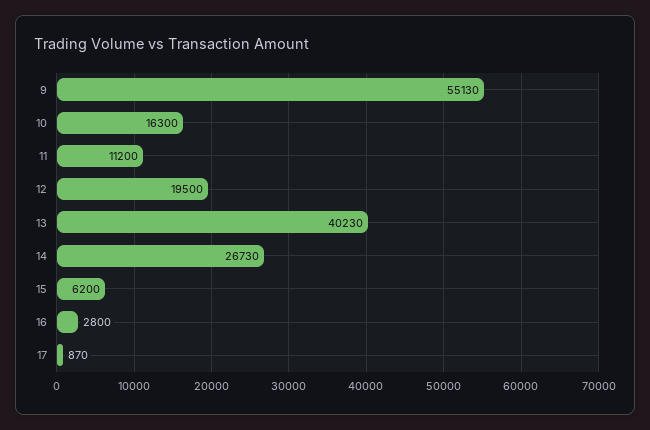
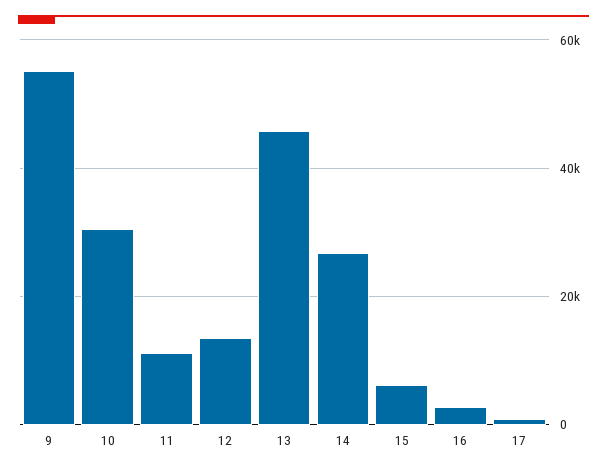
  {
    "9": 55130,
-   "10": 16300,
+   "10": 30000,
    "11": 11200,
-   "12": 19500,
+   "12": 14000,
-   "13": 40230,
+   "13": 46000,
    "14": 26730,
    "15": 6200,
    "16": 2800,
    "17": 870
  }

